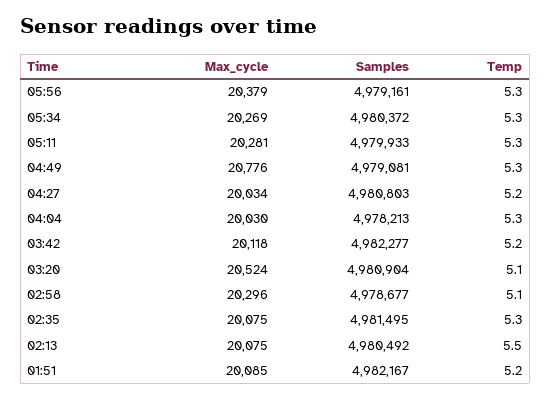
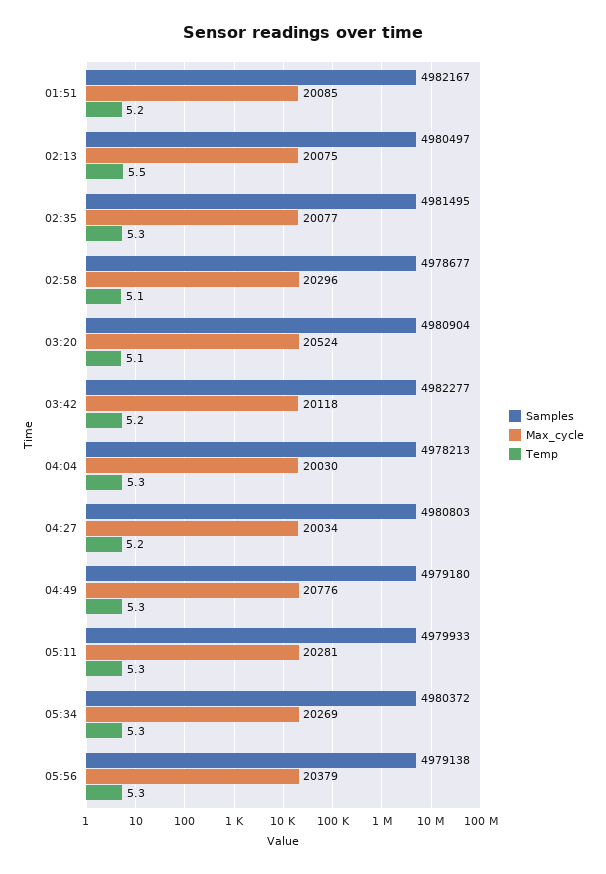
  {
    "Max_cycle": {
      "05:56": 20379,
      "05:34": 20269,
      "05:11": 20281,
      "04:49": 20776,
      "04:27": 20034,
      "04:04": 20030,
      "03:42": 20118,
      "03:20": 20524,
      "02:58": 20296,
-     "02:35": 20075,
+     "02:35": 20077,
      "02:13": 20075,
      "01:51": 20085
    },
    "Samples": {
-     "05:56": 4979161,
+     "05:56": 4979138,
      "05:34": 4980372,
      "05:11": 4979933,
-     "04:49": 4979081,
+     "04:49": 4979180,
      "04:27": 4980803,
      "04:04": 4978213,
      "03:42": 4982277,
      "03:20": 4980904,
      "02:58": 4978677,
      "02:35": 4981495,
-     "02:13": 4980492,
+     "02:13": 4980497,
      "01:51": 4982167
    },
    "Temp": {
      "05:56": 5.3,
      "05:34": 5.3,
      "05:11": 5.3,
      "04:49": 5.3,
      "04:27": 5.2,
      "04:04": 5.3,
      "03:42": 5.2,
      "03:20": 5.1,
      "02:58": 5.1,
      "02:35": 5.3,
      "02:13": 5.5,
      "01:51": 5.2
    }
  }

